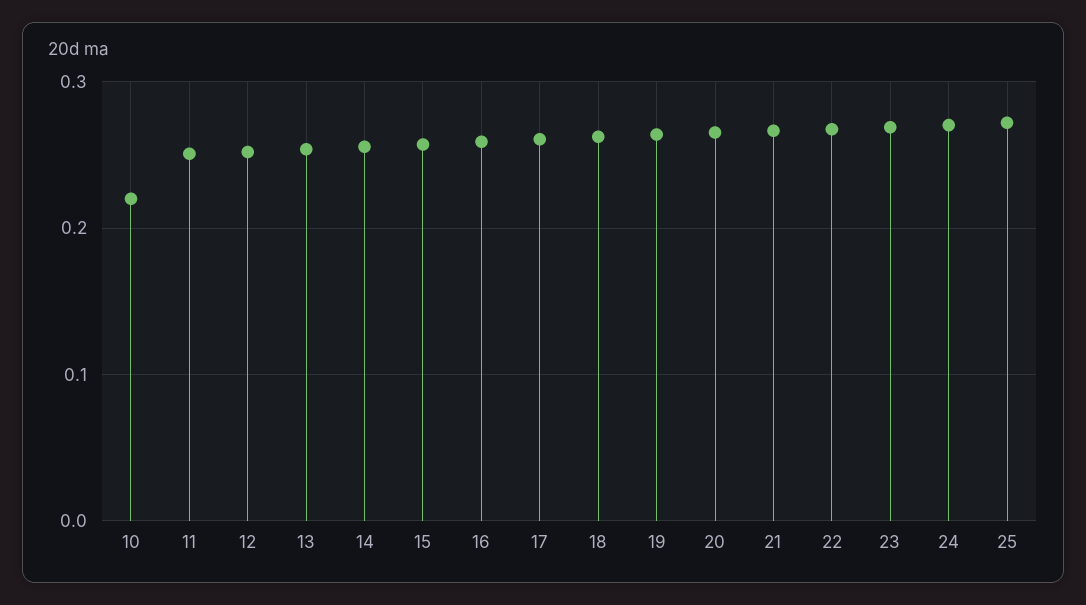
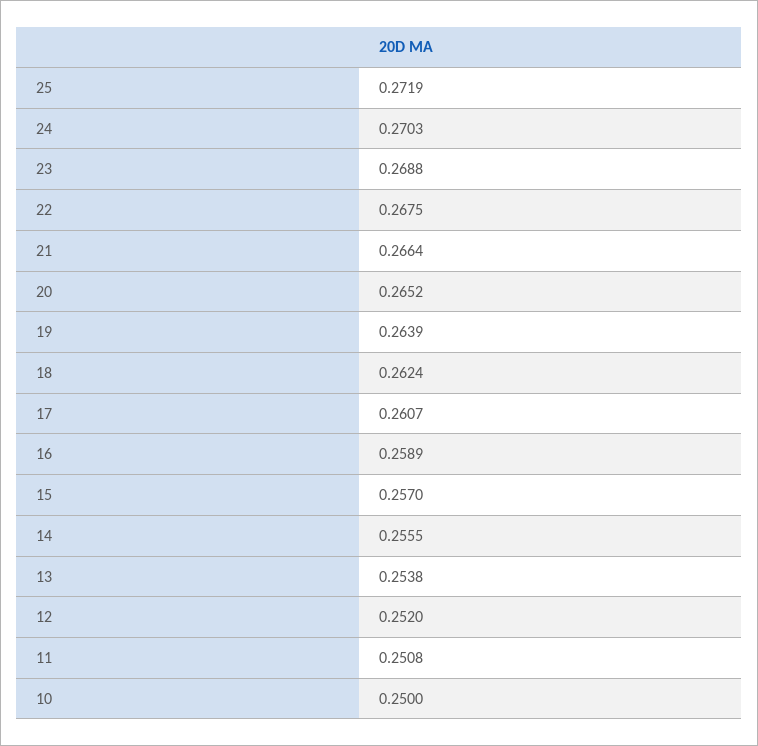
  {
-   "10": 0.22,
+   "10": 0.25,
    "11": 0.2508,
    "12": 0.252,
    "13": 0.2538,
    "14": 0.2555,
    "15": 0.257,
    "16": 0.2589,
    "17": 0.2607,
    "18": 0.2624,
    "19": 0.2639,
    "20": 0.2652,
    "21": 0.2664,
    "22": 0.2675,
    "23": 0.2688,
    "24": 0.2703,
    "25": 0.2719
  }

